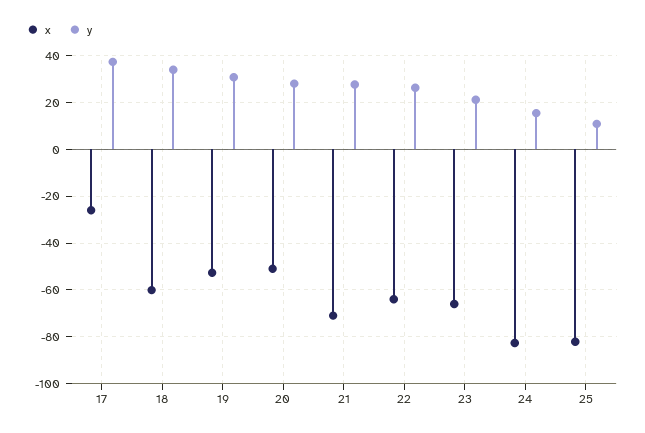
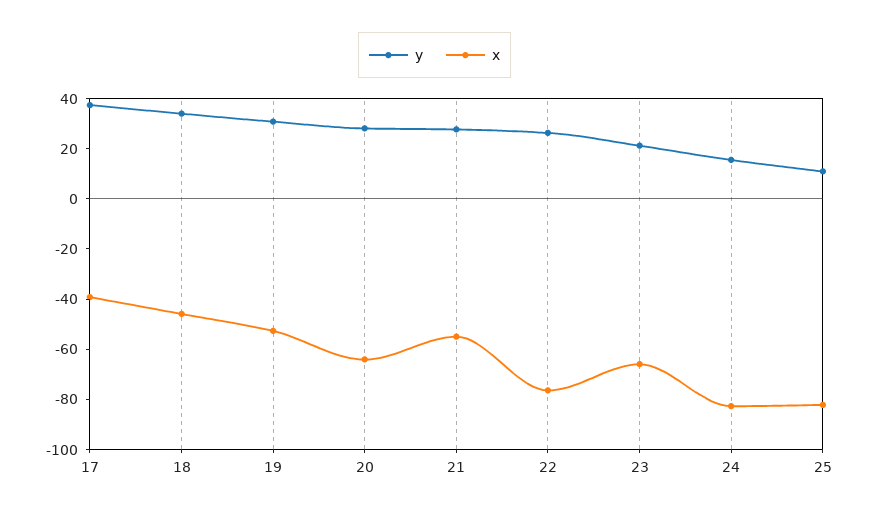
  {
    "x": {
-     "17": -25,
+     "17": -40,
-     "18": -60,
+     "18": -45,
      "19": -55,
-     "20": -50,
+     "20": -65,
-     "21": -70,
+     "21": -55,
-     "22": -65,
+     "22": -75,
      "23": -65,
      "24": -85,
      "25": -80
    },
    "y": {
      "17": 35,
      "18": 35,
      "19": 30,
      "20": 30,
      "21": 30,
      "22": 25,
      "23": 20,
      "24": 15,
      "25": 10
    }
  }

